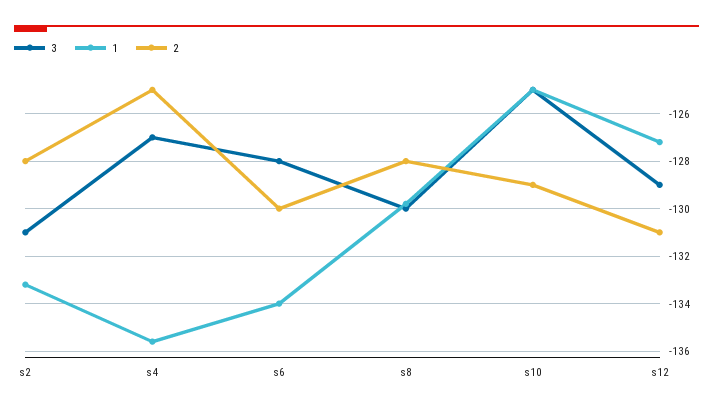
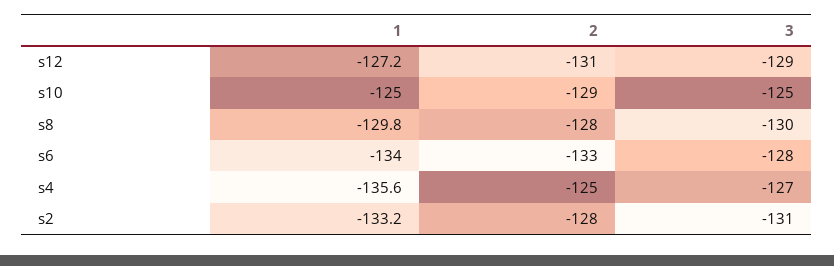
  {
    "3": {
      "s2": -131,
      "s4": -127,
      "s6": -128,
      "s8": -130,
      "s10": -125,
      "s12": -129
    },
    "1": {
      "s2": -133.2,
      "s4": -135.6,
      "s6": -134,
      "s8": -129.8,
      "s10": -125,
      "s12": -127.2
    },
    "2": {
      "s2": -128,
      "s4": -125,
-     "s6": -130,
+     "s6": -133,
      "s8": -128,
      "s10": -129,
      "s12": -131
    }
  }

